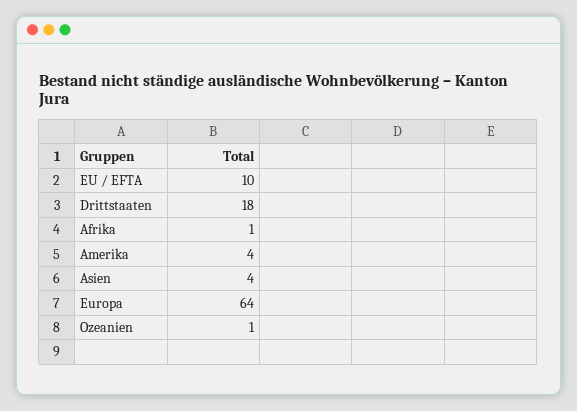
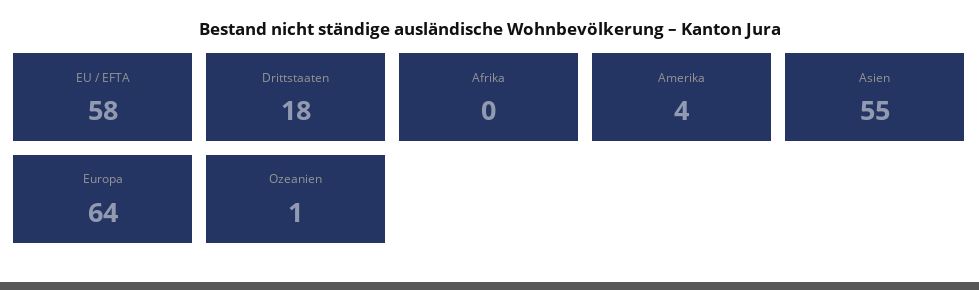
  {
-   "EU / EFTA": 10,
+   "EU / EFTA": 58,
    "Drittstaaten": 18,
-   "Afrika": 1,
+   "Afrika": 0,
    "Amerika": 4,
-   "Asien": 4,
+   "Asien": 55,
    "Europa": 64,
    "Ozeanien": 1
  }

